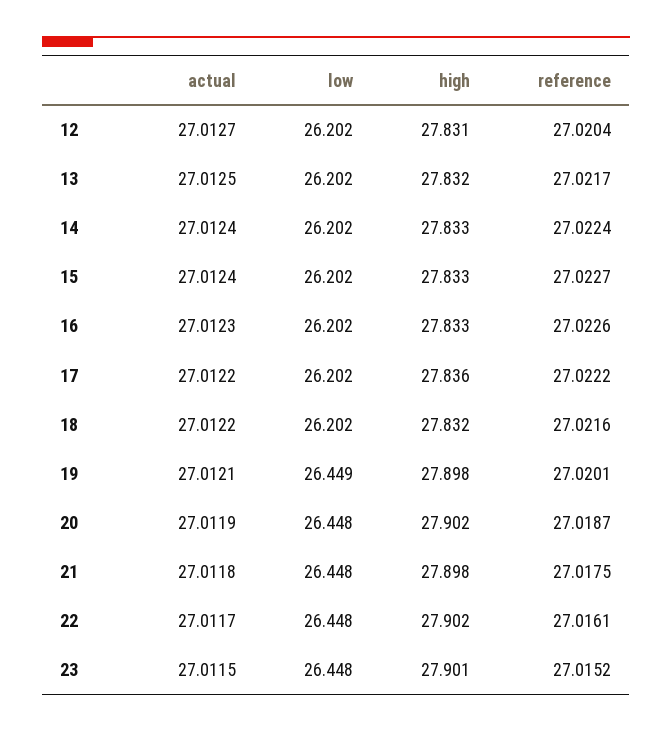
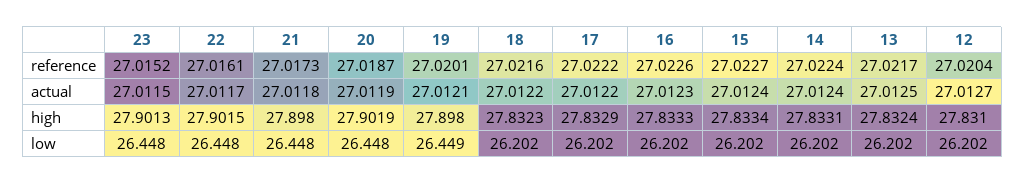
  {
    "actual": {
      "12": 27.0127,
      "13": 27.0125,
      "14": 27.0124,
      "15": 27.0124,
      "16": 27.0123,
      "17": 27.0122,
      "18": 27.0122,
      "19": 27.0121,
      "20": 27.0119,
      "21": 27.0118,
      "22": 27.0117,
      "23": 27.0115
    },
    "low": {
      "12": 26.202,
      "13": 26.202,
      "14": 26.202,
      "15": 26.202,
      "16": 26.202,
      "17": 26.202,
      "18": 26.202,
      "19": 26.449,
      "20": 26.448,
      "21": 26.448,
      "22": 26.448,
      "23": 26.448
    },
    "high": {
      "12": 27.831,
      "13": 27.8324,
      "14": 27.8331,
      "15": 27.8334,
      "16": 27.8333,
-     "17": 27.836,
+     "17": 27.8329,
      "18": 27.8323,
      "19": 27.898,
      "20": 27.9019,
      "21": 27.898,
      "22": 27.9015,
      "23": 27.9013
    },
    "reference": {
      "12": 27.0204,
      "13": 27.0217,
      "14": 27.0224,
      "15": 27.0227,
      "16": 27.0226,
      "17": 27.0222,
      "18": 27.0216,
      "19": 27.0201,
      "20": 27.0187,
-     "21": 27.0175,
+     "21": 27.0173,
      "22": 27.0161,
      "23": 27.0152
    }
  }

